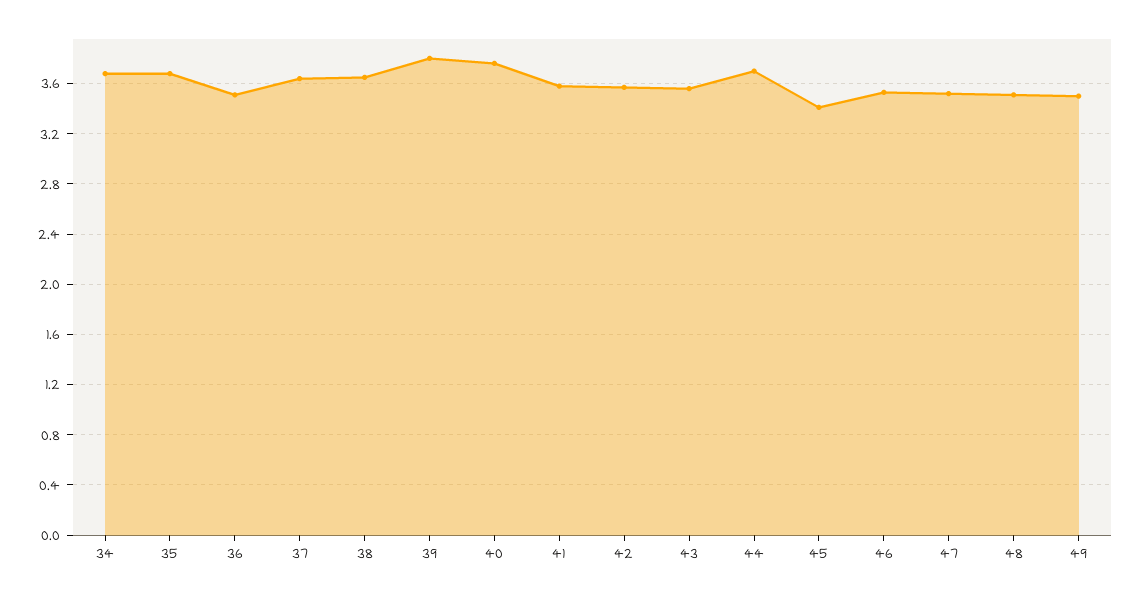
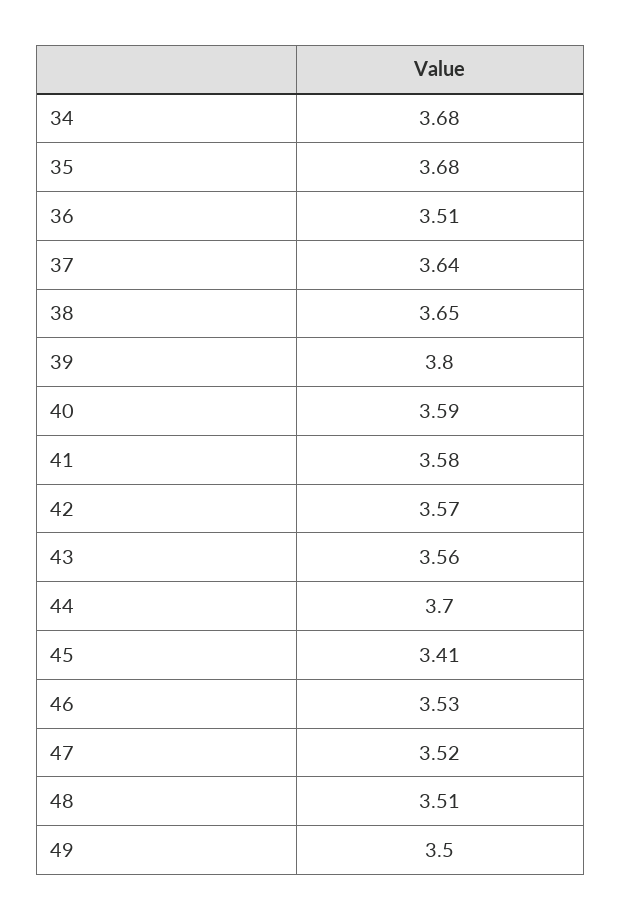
  {
    "34": 3.68,
    "35": 3.68,
    "36": 3.51,
    "37": 3.64,
    "38": 3.65,
    "39": 3.8,
-   "40": 3.75,
+   "40": 3.59,
    "41": 3.58,
    "42": 3.57,
    "43": 3.56,
    "44": 3.7,
    "45": 3.41,
    "46": 3.53,
    "47": 3.52,
    "48": 3.51,
    "49": 3.5
  }

